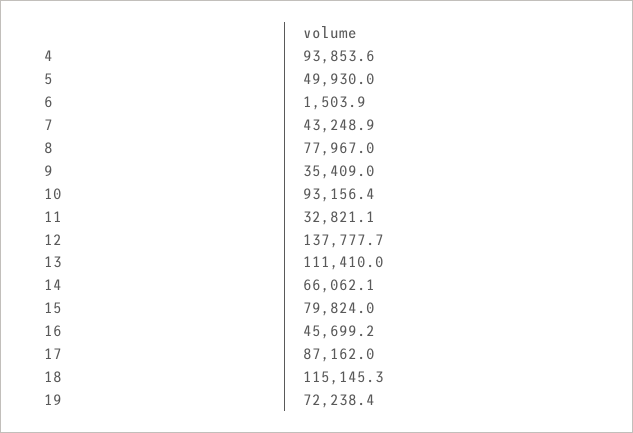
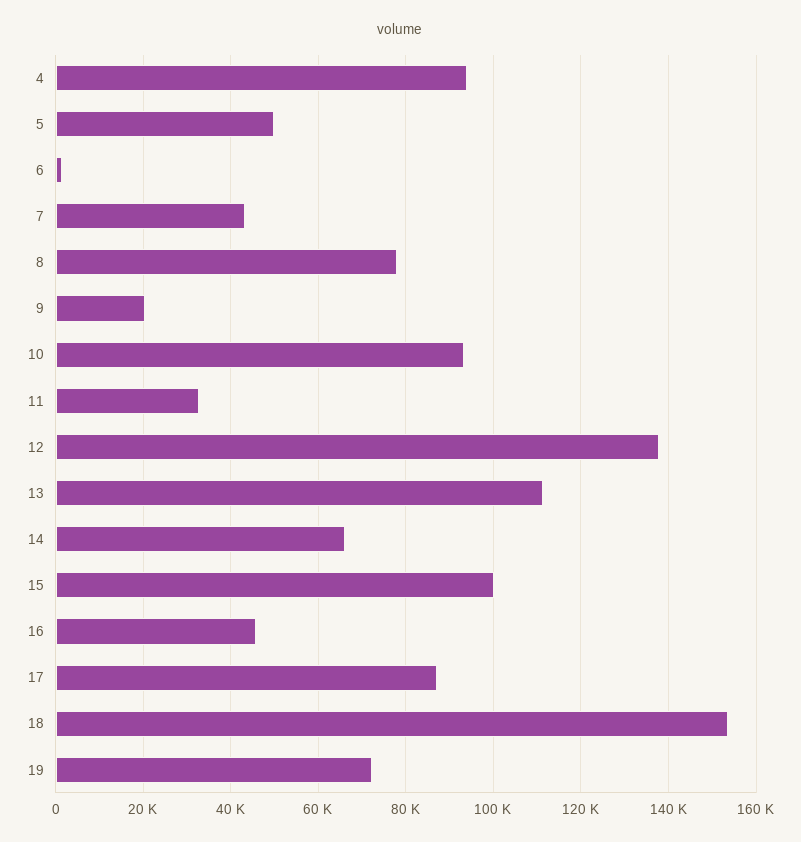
  {
    "4": 93853.6,
    "5": 49930,
    "6": 1503.9,
    "7": 43248.9,
    "8": 77967,
-   "9": 35409,
+   "9": 20000,
    "10": 93156.4,
    "11": 32821.1,
    "12": 137777.7,
    "13": 111410,
    "14": 66062.1,
-   "15": 79824,
+   "15": 100000,
    "16": 45699.2,
    "17": 87162,
-   "18": 115145.3,
+   "18": 154000,
    "19": 72238.4
  }

